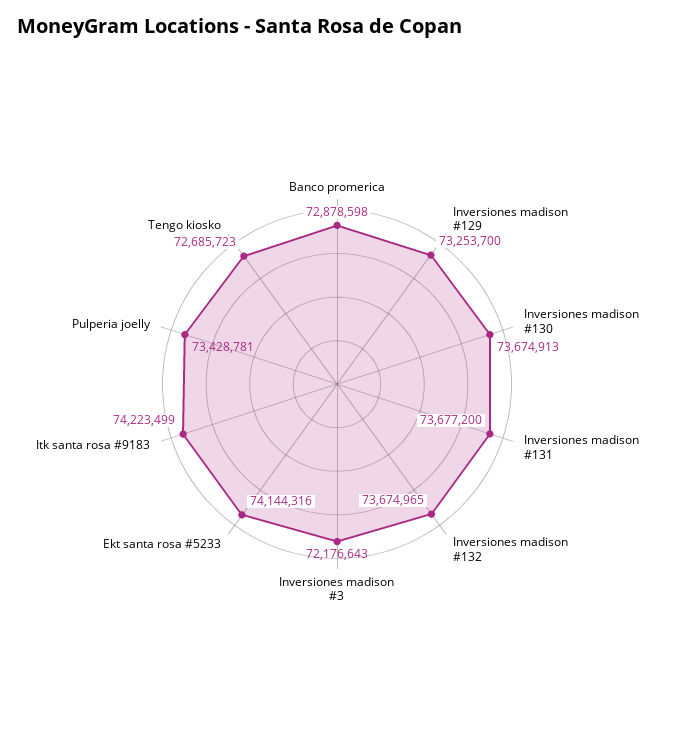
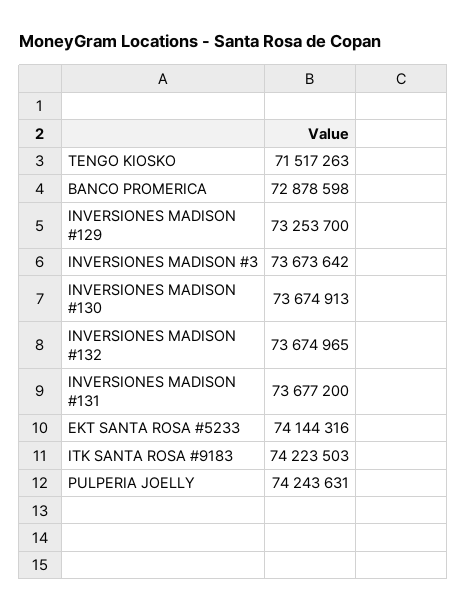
  {
    "Banco promerica": 72878598,
    "Inversiones madison #129": 73253700,
    "Inversiones madison #130": 73674913,
    "Inversiones madison #131": 73677200,
    "Inversiones madison #132": 73674965,
-   "Inversiones madison #3": 72176643,
+   "Inversiones madison #3": 73673642,
    "Ekt santa rosa #5233": 74144316,
-   "Itk santa rosa #9183": 74223499,
+   "Itk santa rosa #9183": 74223503,
-   "Pulperia joelly": 73428781,
+   "Pulperia joelly": 74243631,
-   "Tengo kiosko": 72685723
+   "Tengo kiosko": 71517263
  }

